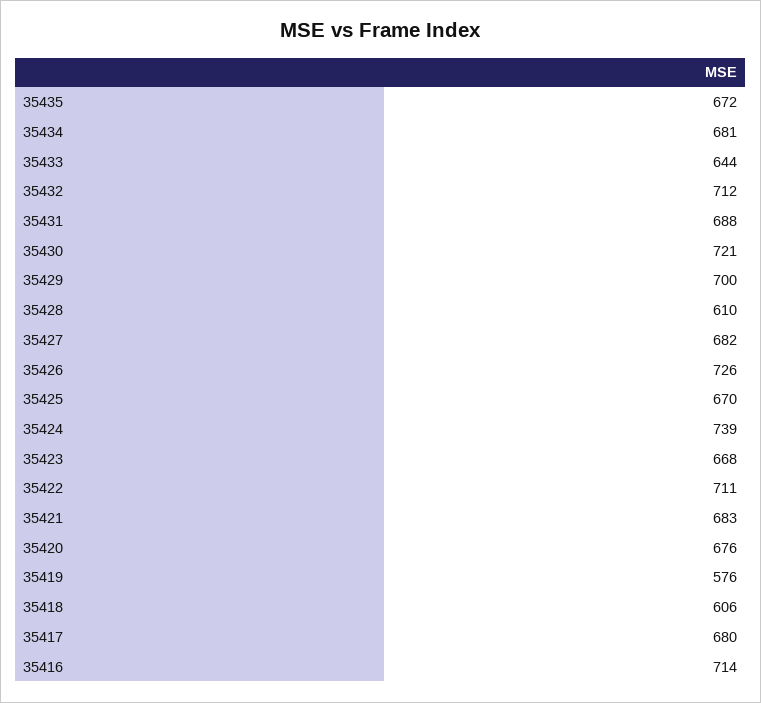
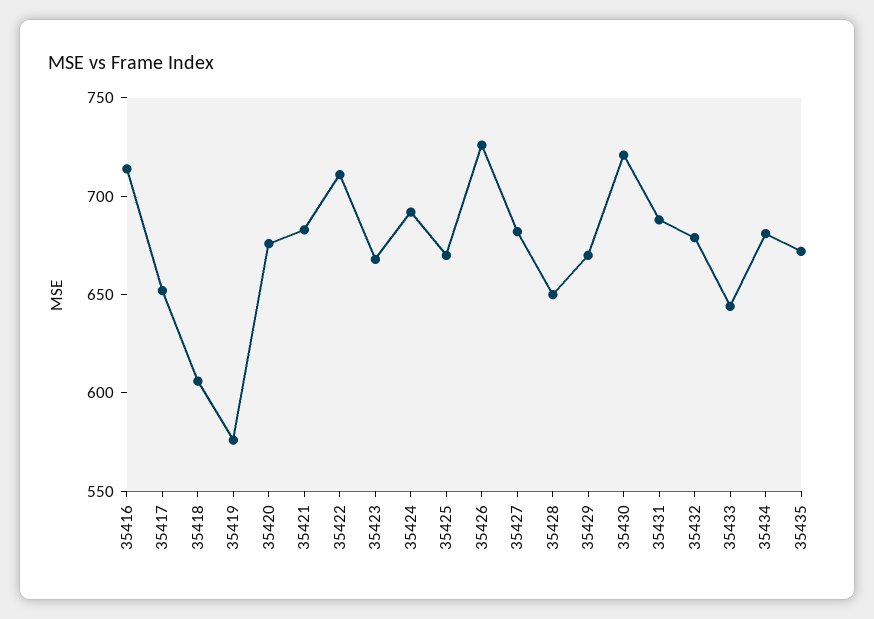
  {
    "35435": 672,
    "35434": 681,
    "35433": 644,
-   "35432": 712,
+   "35432": 680,
    "35431": 688,
    "35430": 721,
-   "35429": 700,
+   "35429": 670,
-   "35428": 610,
+   "35428": 650,
    "35427": 682,
    "35426": 726,
    "35425": 670,
-   "35424": 739,
+   "35424": 690,
    "35423": 668,
    "35422": 711,
    "35421": 683,
    "35420": 676,
    "35419": 576,
    "35418": 606,
-   "35417": 680,
+   "35417": 650,
    "35416": 714
  }

